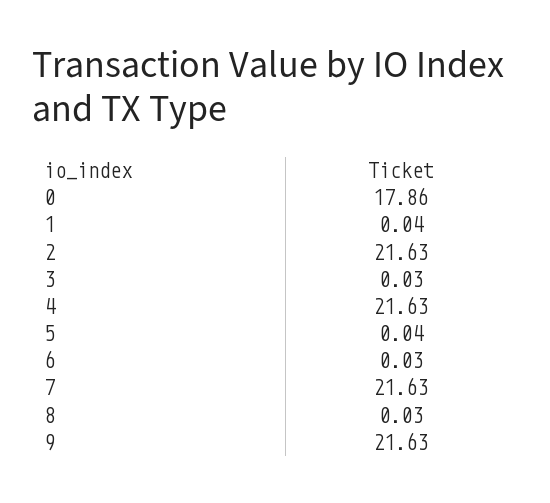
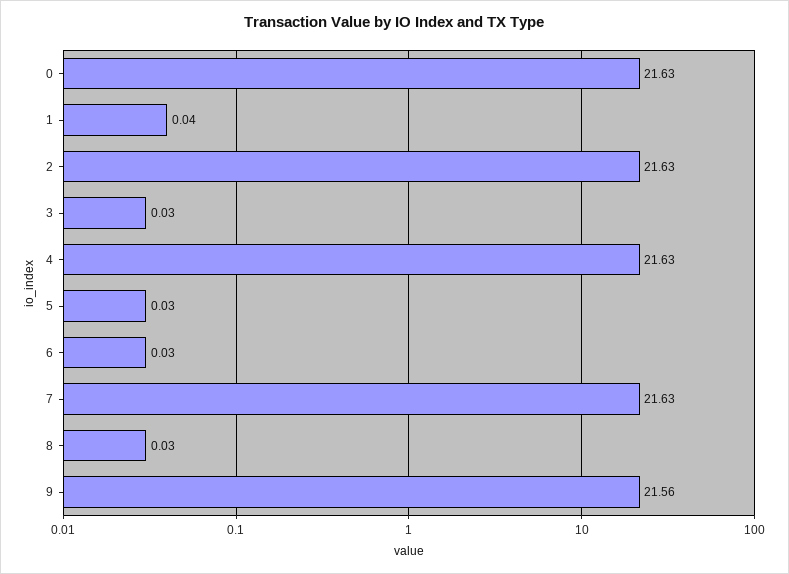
  {
-   "0": 17.86,
+   "0": 21.63,
    "1": 0.04,
    "2": 21.63,
    "3": 0.03,
    "4": 21.63,
-   "5": 0.04,
+   "5": 0.03,
    "6": 0.03,
    "7": 21.63,
    "8": 0.03,
-   "9": 21.63
+   "9": 21.56
  }

